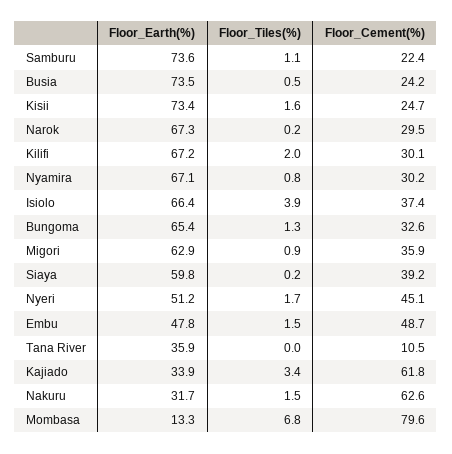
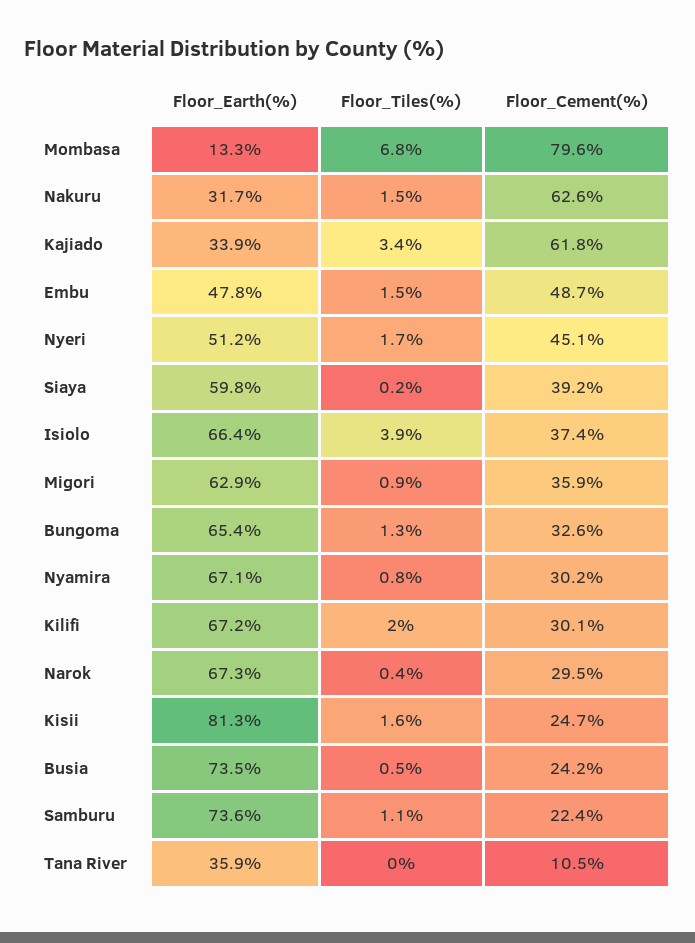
  {
    "Floor_Earth(%)": {
      "Samburu": 73.6,
      "Busia": 73.5,
-     "Kisii": 73.4,
+     "Kisii": 81.3,
      "Narok": 67.3,
      "Kilifi": 67.2,
      "Nyamira": 67.1,
      "Isiolo": 66.4,
      "Bungoma": 65.4,
      "Migori": 62.9,
      "Siaya": 59.8,
      "Nyeri": 51.2,
      "Embu": 47.8,
      "Tana River": 35.9,
      "Kajiado": 33.9,
      "Nakuru": 31.7,
      "Mombasa": 13.3
    },
    "Floor_Tiles(%)": {
      "Samburu": 1.1,
      "Busia": 0.5,
      "Kisii": 1.6,
-     "Narok": 0.2,
+     "Narok": 0.4,
      "Kilifi": 2,
      "Nyamira": 0.8,
      "Isiolo": 3.9,
      "Bungoma": 1.3,
      "Migori": 0.9,
      "Siaya": 0.2,
      "Nyeri": 1.7,
      "Embu": 1.5,
      "Tana River": 0,
      "Kajiado": 3.4,
      "Nakuru": 1.5,
      "Mombasa": 6.8
    },
    "Floor_Cement(%)": {
      "Samburu": 22.4,
      "Busia": 24.2,
      "Kisii": 24.7,
      "Narok": 29.5,
      "Kilifi": 30.1,
      "Nyamira": 30.2,
      "Isiolo": 37.4,
      "Bungoma": 32.6,
      "Migori": 35.9,
      "Siaya": 39.2,
      "Nyeri": 45.1,
      "Embu": 48.7,
      "Tana River": 10.5,
      "Kajiado": 61.8,
      "Nakuru": 62.6,
      "Mombasa": 79.6
    }
  }

